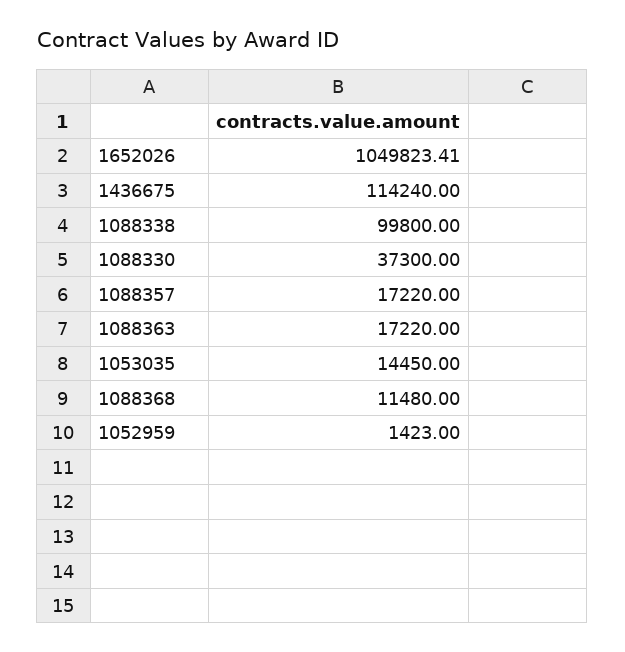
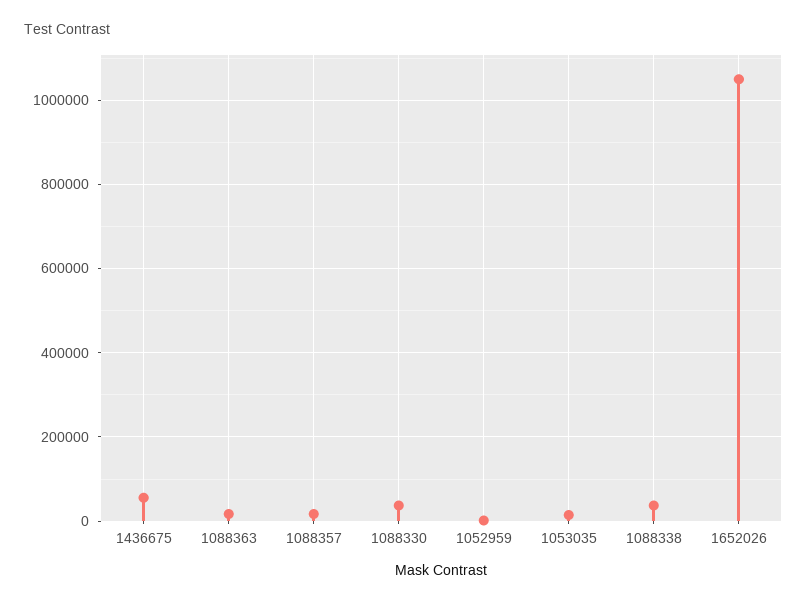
  {
    "1652026": 1049823.41,
-   "1436675": 114240,
+   "1436675": 60000,
-   "1088338": 99800,
+   "1088338": 40000,
    "1088330": 37300,
    "1088357": 17220,
    "1088363": 17220,
    "1053035": 14450,
-   "1088368": 11480,
    "1052959": 1423
  }

